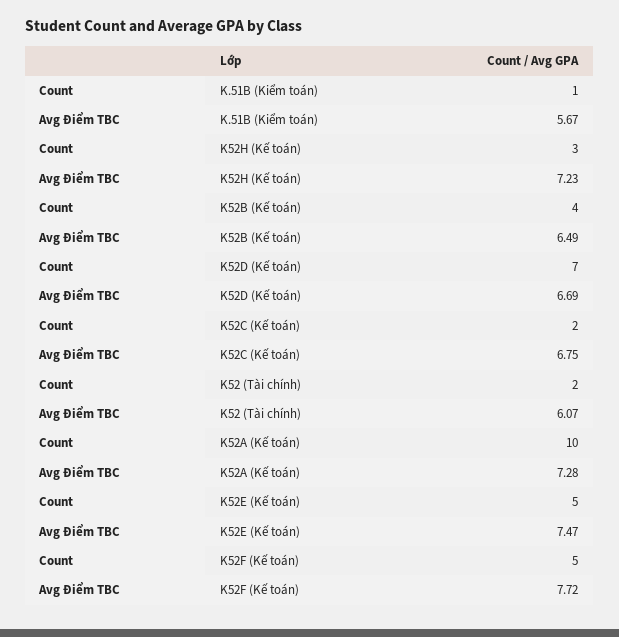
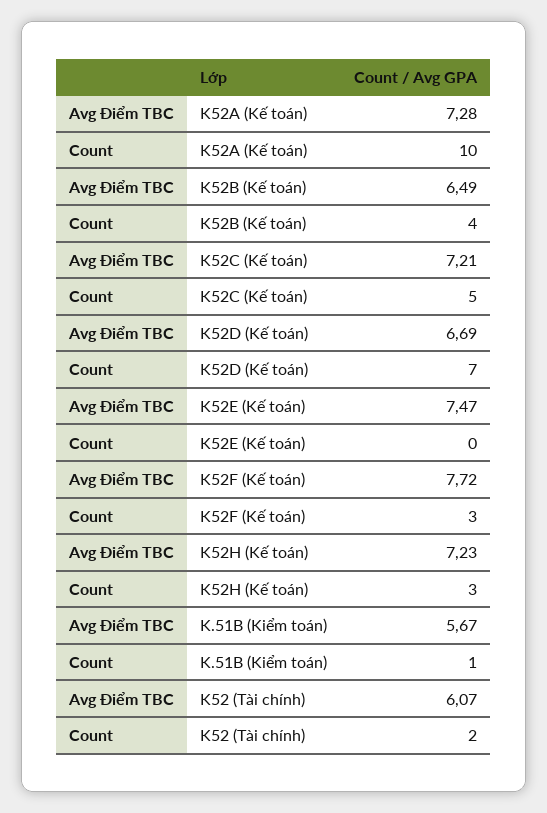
  {
    "Count": {
      "K.51B (Kiểm toán)": 1,
      "K52H (Kế toán)": 3,
      "K52B (Kế toán)": 4,
      "K52D (Kế toán)": 7,
-     "K52C (Kế toán)": 2,
+     "K52C (Kế toán)": 5,
      "K52 (Tài chính)": 2,
      "K52A (Kế toán)": 10,
-     "K52E (Kế toán)": 5,
+     "K52E (Kế toán)": 0,
-     "K52F (Kế toán)": 5
+     "K52F (Kế toán)": 3
    },
    "Avg Điểm TBC": {
      "K.51B (Kiểm toán)": 5.67,
      "K52H (Kế toán)": 7.23,
      "K52B (Kế toán)": 6.49,
      "K52D (Kế toán)": 6.69,
-     "K52C (Kế toán)": 6.75,
+     "K52C (Kế toán)": 7.21,
      "K52 (Tài chính)": 6.07,
      "K52A (Kế toán)": 7.28,
      "K52E (Kế toán)": 7.47,
      "K52F (Kế toán)": 7.72
    }
  }

